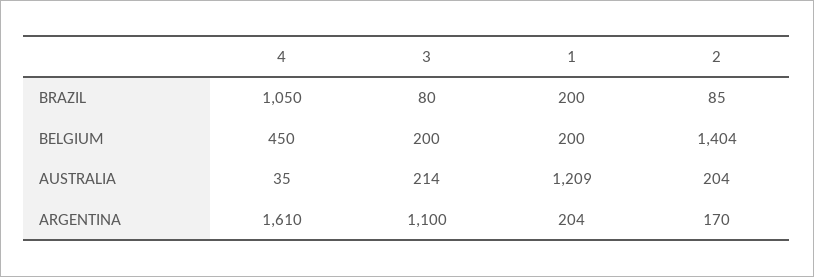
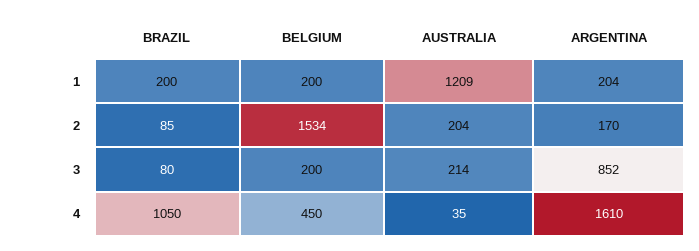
  {
    "4": {
      "BRAZIL": 1050,
      "BELGIUM": 450,
      "AUSTRALIA": 35,
      "ARGENTINA": 1610
    },
    "3": {
      "BRAZIL": 80,
      "BELGIUM": 200,
      "AUSTRALIA": 214,
-     "ARGENTINA": 1100
+     "ARGENTINA": 852
    },
    "1": {
      "BRAZIL": 200,
      "BELGIUM": 200,
      "AUSTRALIA": 1209,
      "ARGENTINA": 204
    },
    "2": {
      "BRAZIL": 85,
-     "BELGIUM": 1404,
+     "BELGIUM": 1534,
      "AUSTRALIA": 204,
      "ARGENTINA": 170
    }
  }

